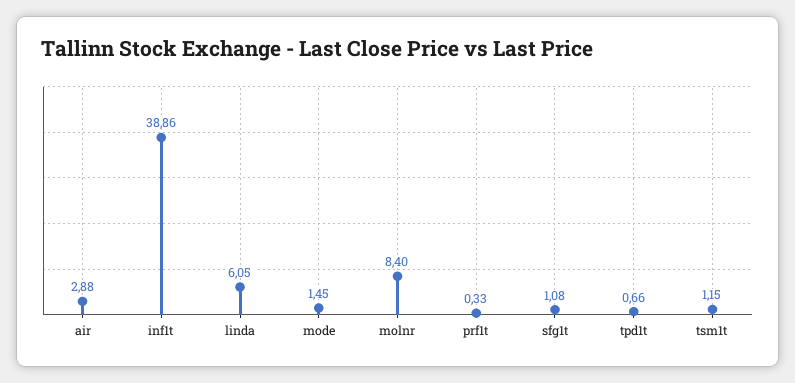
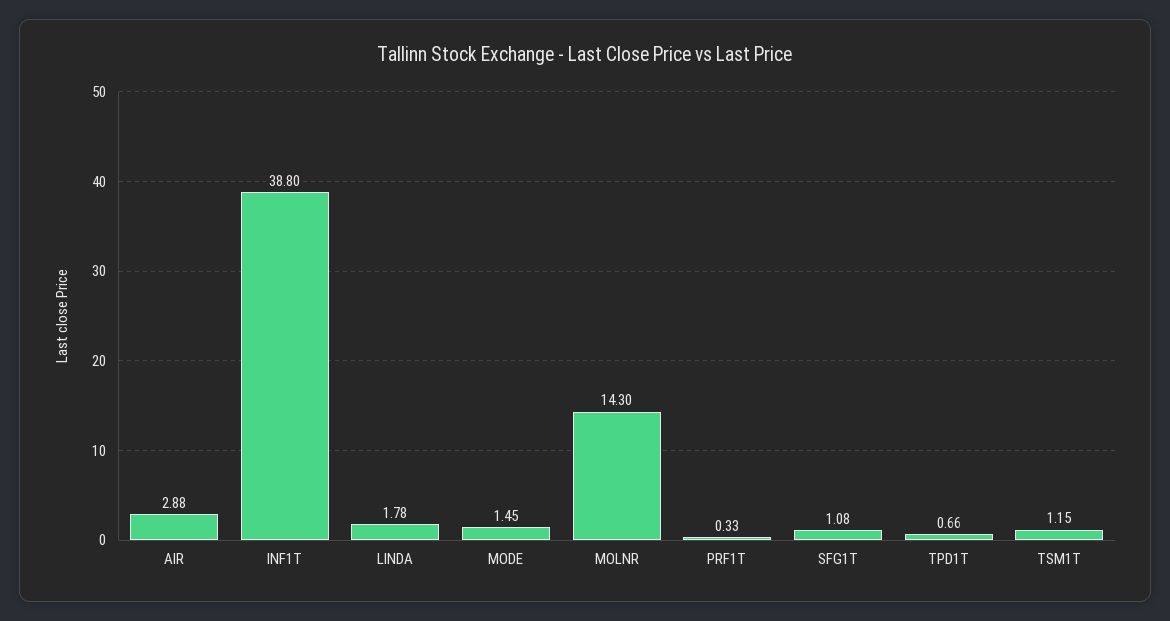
  {
    "air": 2.88,
-   "inf1t": 38.86,
+   "inf1t": 38.8,
-   "linda": 6.05,
+   "linda": 1.78,
    "mode": 1.45,
-   "molnr": 8.4,
+   "molnr": 14.3,
    "prf1t": 0.33,
    "sfg1t": 1.08,
    "tpd1t": 0.66,
    "tsm1t": 1.15
  }

